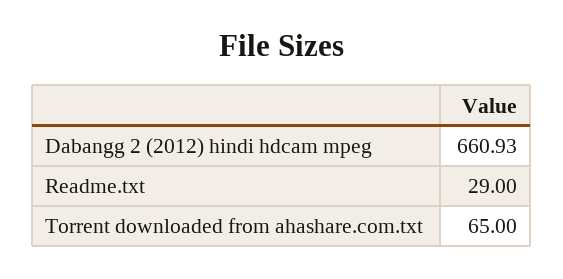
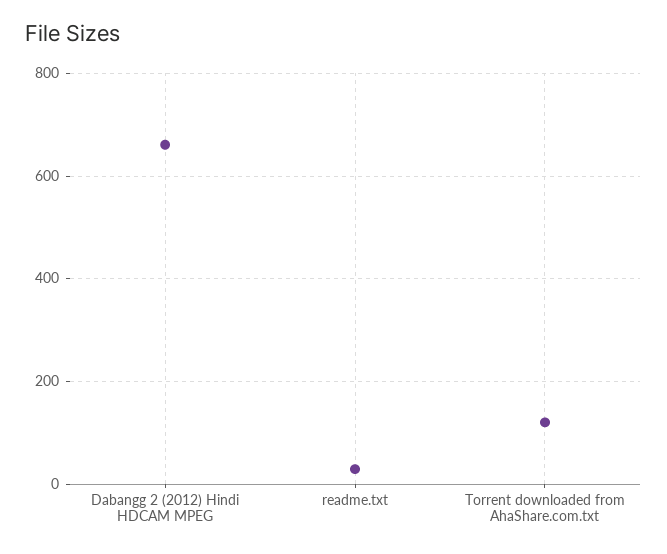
  {
    "Dabangg 2 (2012) hindi hdcam mpeg": 660.93,
    "Readme.txt": 29,
-   "Torrent downloaded from ahashare.com.txt": 65
+   "Torrent downloaded from ahashare.com.txt": 120
  }

